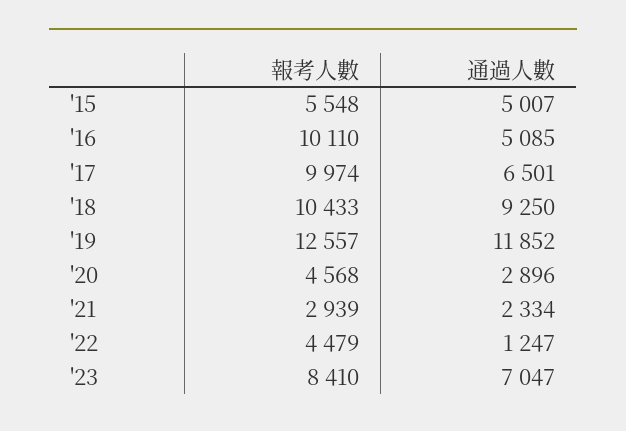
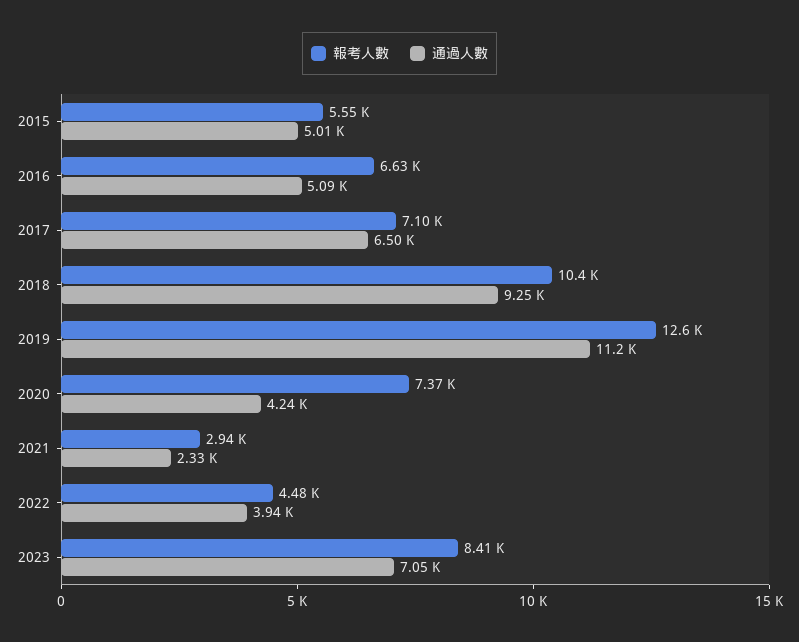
  {
    "報考人數": {
      "'15": 5548,
-     "'16": 10110,
+     "'16": 6630,
-     "'17": 9974,
+     "'17": 7100,
      "'18": 10433,
      "'19": 12557,
-     "'20": 4568,
+     "'20": 7370,
      "'21": 2939,
      "'22": 4479,
      "'23": 8410
    },
    "通過人數": {
      "'15": 5007,
      "'16": 5085,
      "'17": 6501,
      "'18": 9250,
-     "'19": 11852,
+     "'19": 11200,
-     "'20": 2896,
+     "'20": 4240,
      "'21": 2334,
-     "'22": 1247,
+     "'22": 3940,
      "'23": 7047
    }
  }

